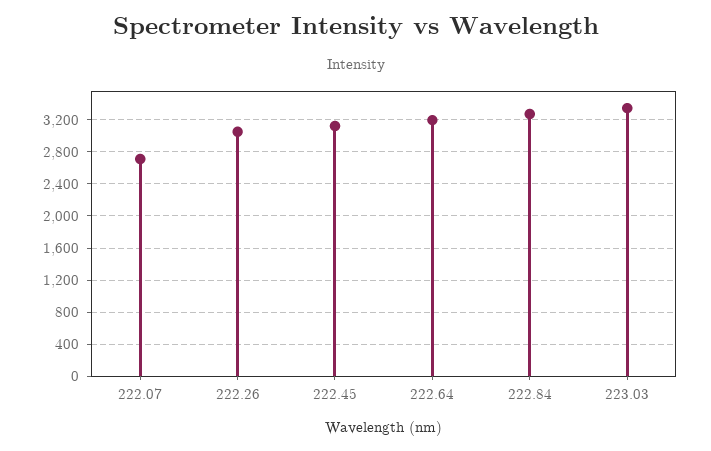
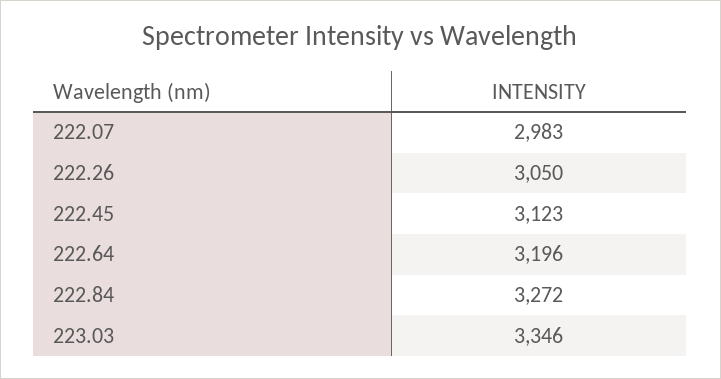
  {
-   "222.07": 2700,
+   "222.07": 2983,
    "222.26": 3050,
    "222.45": 3123,
    "222.64": 3196,
    "222.84": 3272,
    "223.03": 3346
  }

